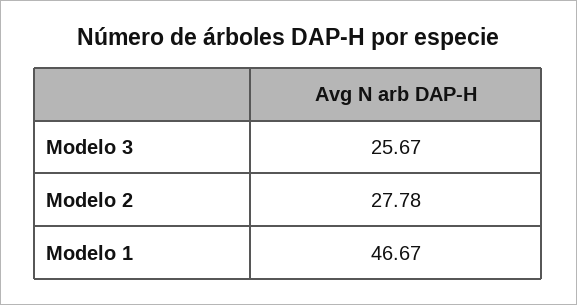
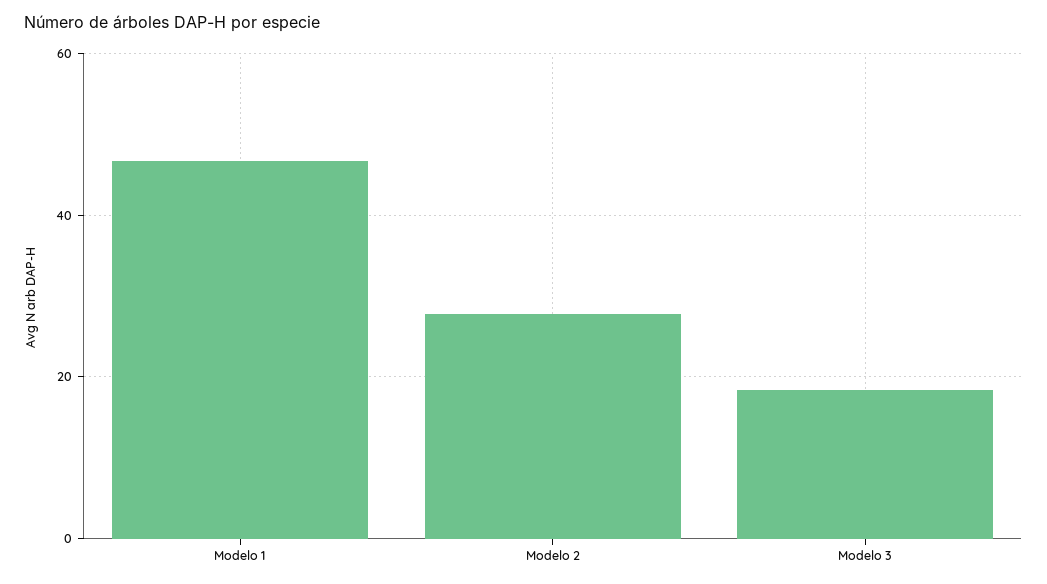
  {
-   "Modelo 3": 25.67,
+   "Modelo 3": 18,
    "Modelo 2": 27.78,
    "Modelo 1": 46.67
  }

